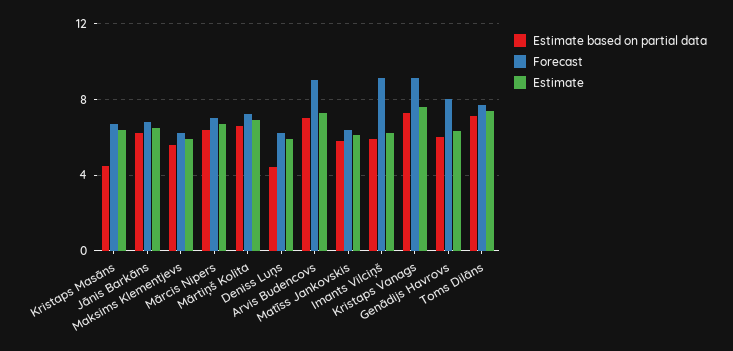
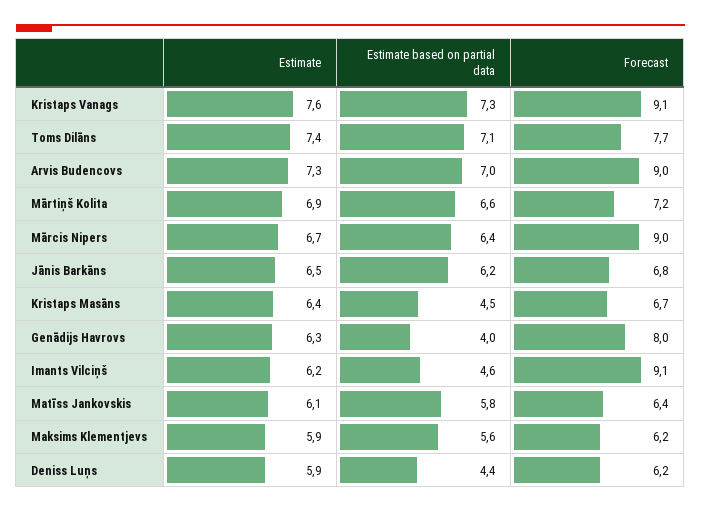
  {
    "Estimate based on partial data": {
      "Kristaps Masāns": 4.5,
      "Jānis Barkāns": 6.2,
      "Maksims Klementjevs": 5.6,
      "Mārcis Nipers": 6.4,
      "Mārtiņš Kolita": 6.6,
      "Deniss Luņs": 4.4,
      "Arvis Budencovs": 7,
      "Matīss Jankovskis": 5.8,
-     "Imants Vilciņš": 6,
+     "Imants Vilciņš": 4.6,
      "Kristaps Vanags": 7.3,
-     "Genādijs Havrovs": 6,
+     "Genādijs Havrovs": 4,
      "Toms Dilāns": 7.1
    },
    "Forecast": {
      "Kristaps Masāns": 6.7,
      "Jānis Barkāns": 6.8,
      "Maksims Klementjevs": 6.2,
-     "Mārcis Nipers": 7,
+     "Mārcis Nipers": 9,
      "Mārtiņš Kolita": 7.2,
      "Deniss Luņs": 6.2,
      "Arvis Budencovs": 9,
      "Matīss Jankovskis": 6.4,
      "Imants Vilciņš": 9.1,
      "Kristaps Vanags": 9.1,
      "Genādijs Havrovs": 8,
      "Toms Dilāns": 7.7
    },
    "Estimate": {
      "Kristaps Masāns": 6.4,
      "Jānis Barkāns": 6.5,
      "Maksims Klementjevs": 5.9,
      "Mārcis Nipers": 6.7,
      "Mārtiņš Kolita": 6.9,
      "Deniss Luņs": 5.9,
      "Arvis Budencovs": 7.3,
      "Matīss Jankovskis": 6.1,
      "Imants Vilciņš": 6.2,
      "Kristaps Vanags": 7.6,
      "Genādijs Havrovs": 6.3,
      "Toms Dilāns": 7.4
    }
  }

